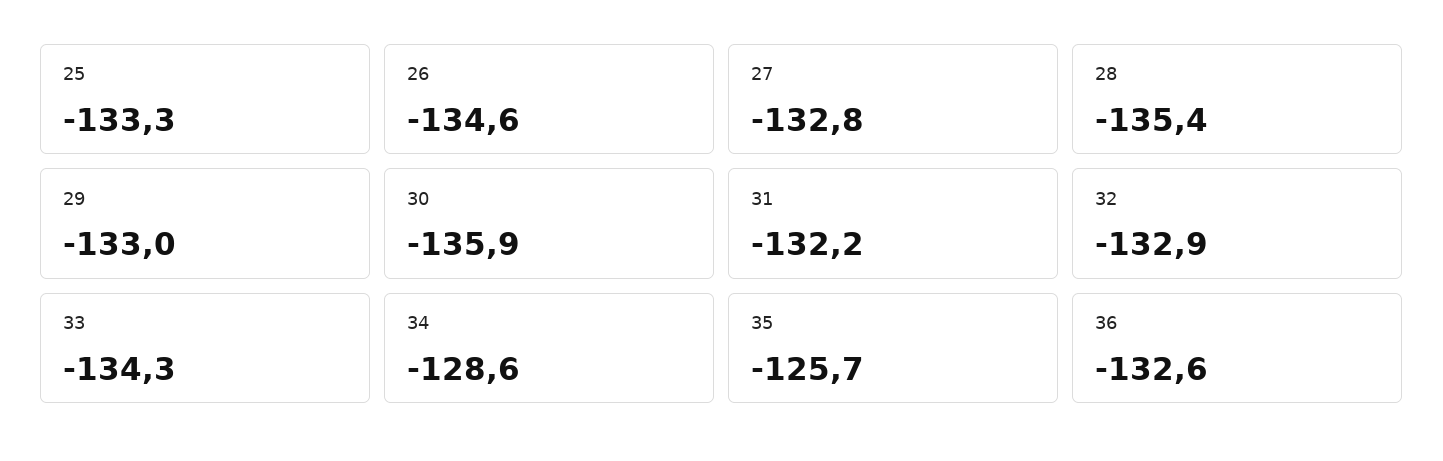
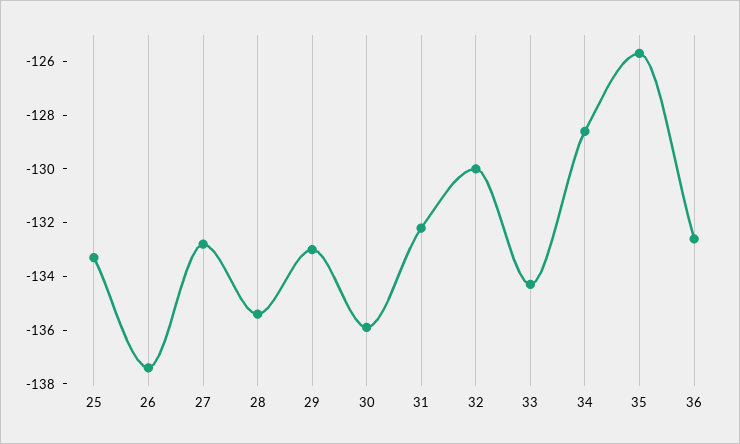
  {
    "25": -133.3,
-   "26": -134.6,
+   "26": -137.5,
    "27": -132.8,
    "28": -135.4,
    "29": -133,
    "30": -135.9,
    "31": -132.2,
-   "32": -132.9,
+   "32": -130,
    "33": -134.3,
    "34": -128.6,
    "35": -125.7,
    "36": -132.6
  }

